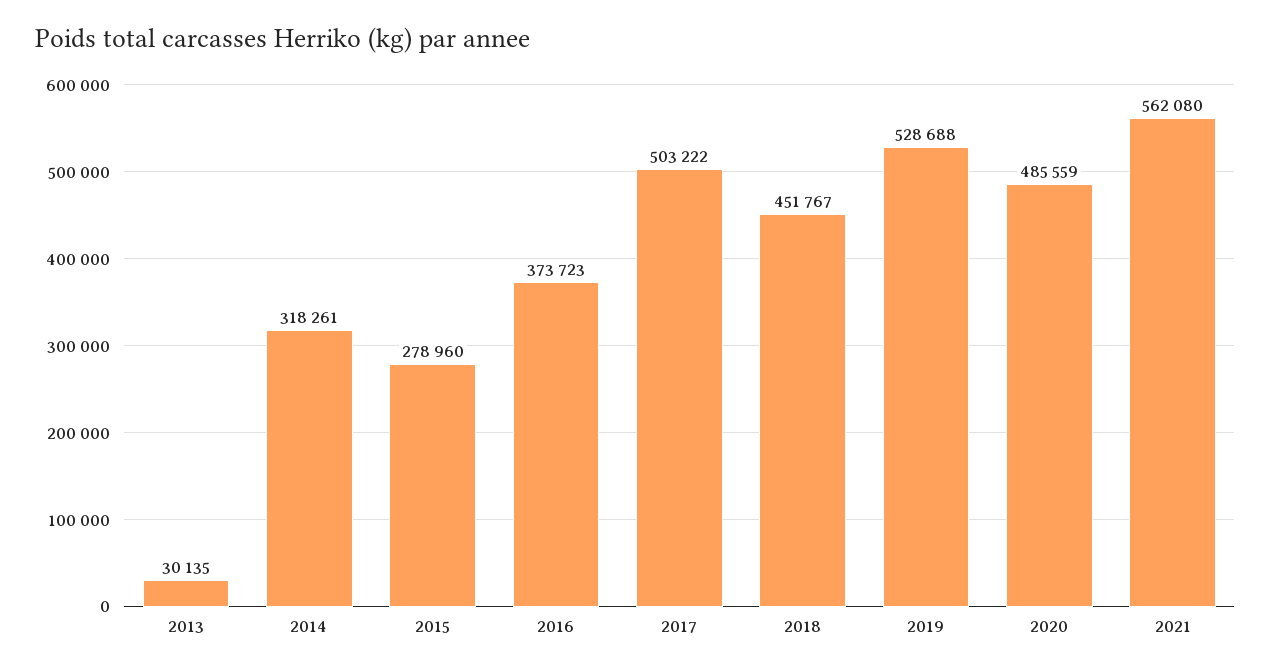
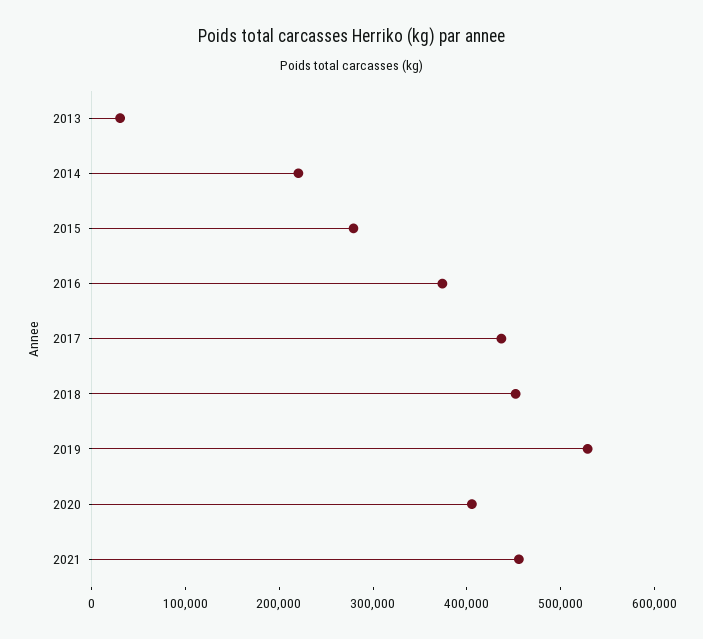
  {
    "2013": 30135,
-   "2014": 318261,
+   "2014": 220000,
    "2015": 278960,
    "2016": 373723,
-   "2017": 503222,
+   "2017": 440000,
    "2018": 451767,
    "2019": 528688,
-   "2020": 485559,
+   "2020": 400000,
-   "2021": 562080
+   "2021": 460000
  }

